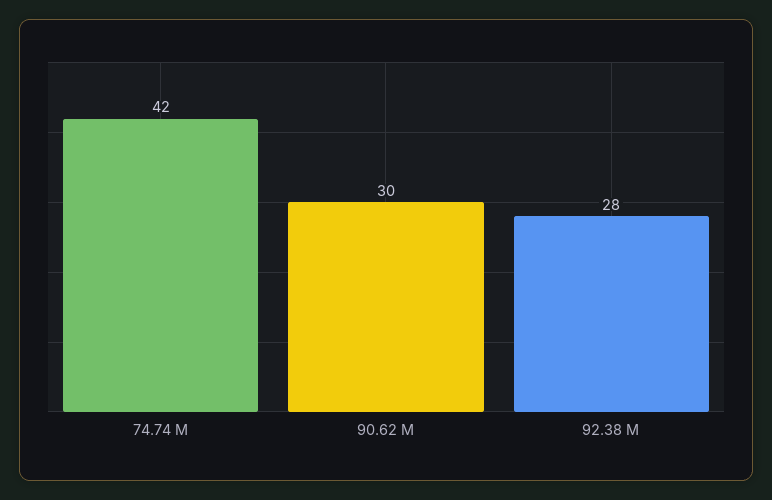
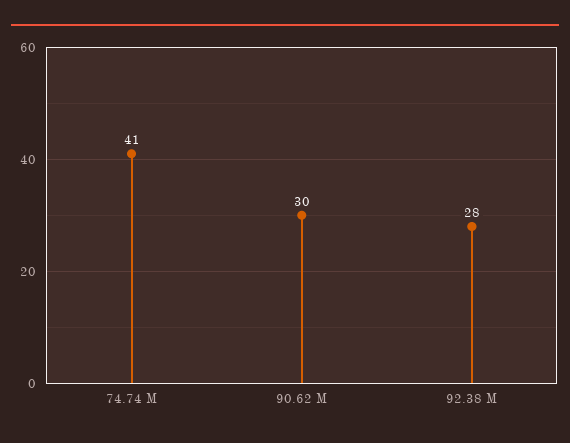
  {
-   "74.74 M": 42,
+   "74.74 M": 41,
    "90.62 M": 30,
    "92.38 M": 28
  }

